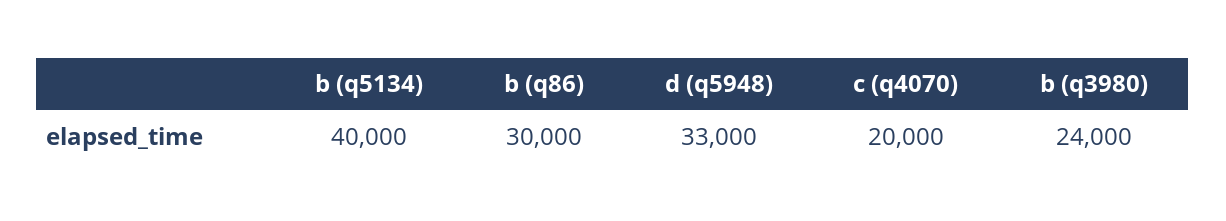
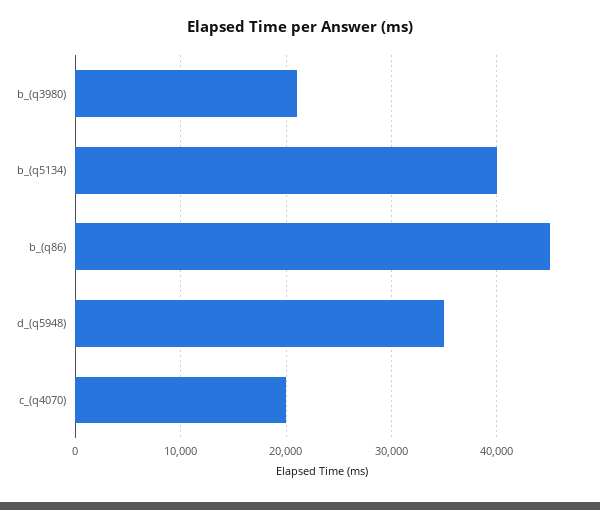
  {
    "b (q5134)": 40000,
-   "b (q86)": 30000,
+   "b (q86)": 45000,
-   "d (q5948)": 33000,
+   "d (q5948)": 35000,
    "c (q4070)": 20000,
-   "b (q3980)": 24000
+   "b (q3980)": 21000
  }

